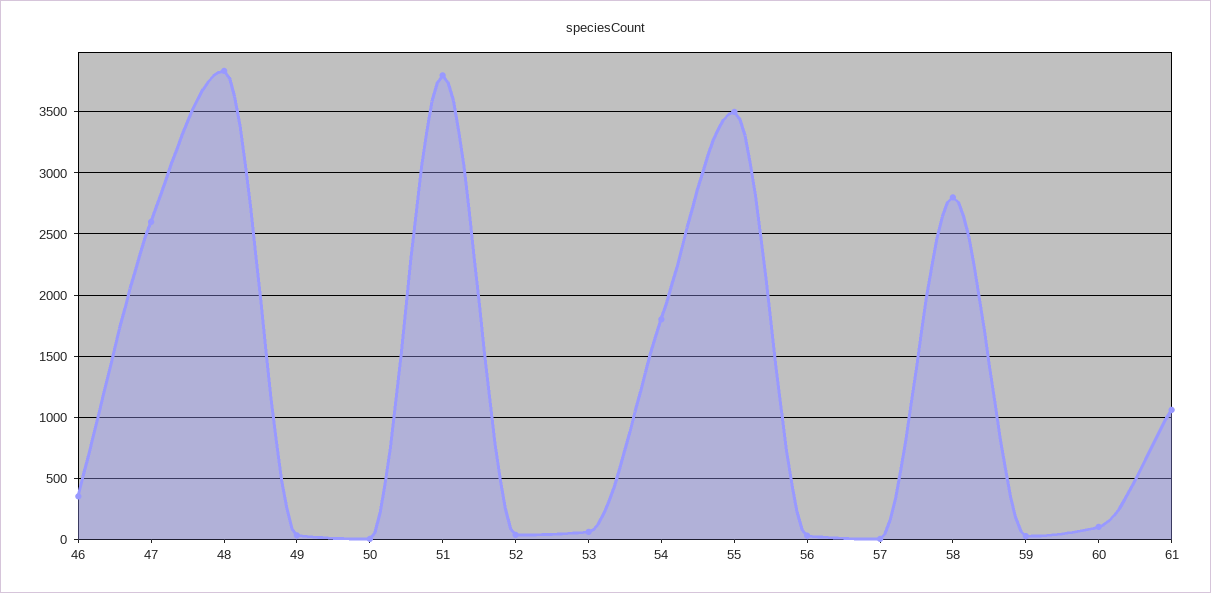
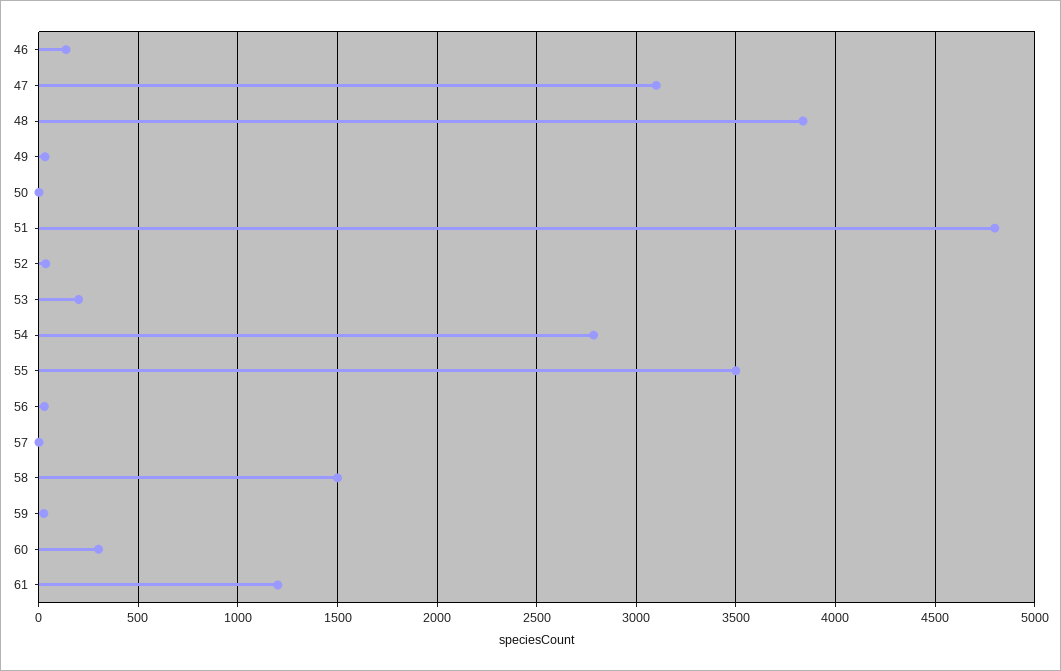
  {
-   "46": 350,
+   "46": 150,
-   "47": 2600,
+   "47": 3100,
    "48": 3850,
    "49": 50,
    "50": 0,
-   "51": 3800,
+   "51": 4800,
    "52": 50,
-   "53": 50,
+   "53": 200,
-   "54": 1800,
+   "54": 2800,
    "55": 3500,
    "56": 50,
    "57": 0,
-   "58": 2800,
+   "58": 1500,
    "59": 50,
-   "60": 100,
+   "60": 300,
-   "61": 1050
+   "61": 1200
  }

